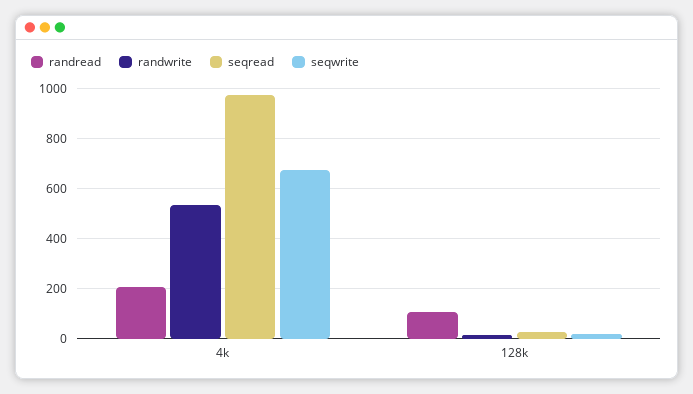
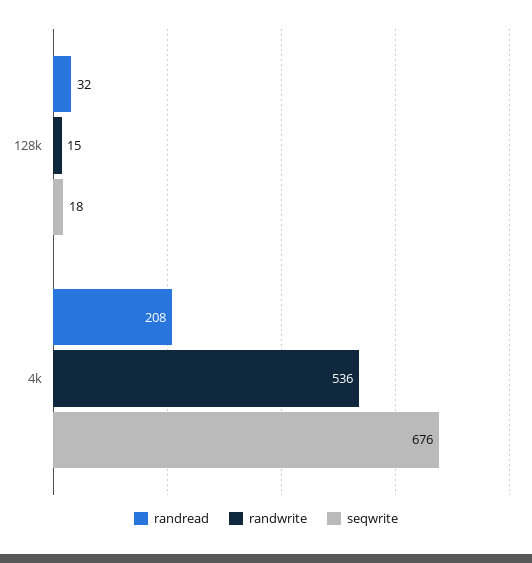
  {
    "randread": {
      "4k": 208,
-     "128k": 100
+     "128k": 32
    },
    "randwrite": {
      "4k": 536,
      "128k": 15
    },
-   "seqread": {
-     "4k": 975,
-     "128k": 25
-   },
    "seqwrite": {
      "4k": 676,
      "128k": 18
    }
  }

